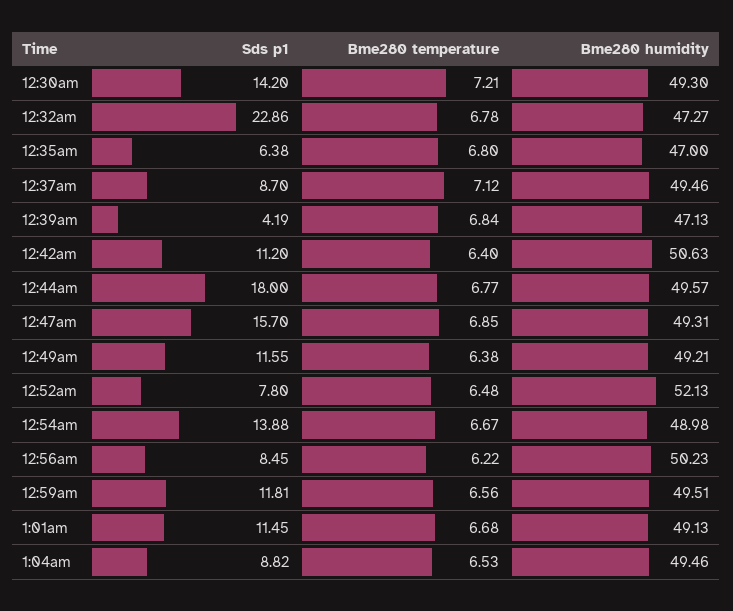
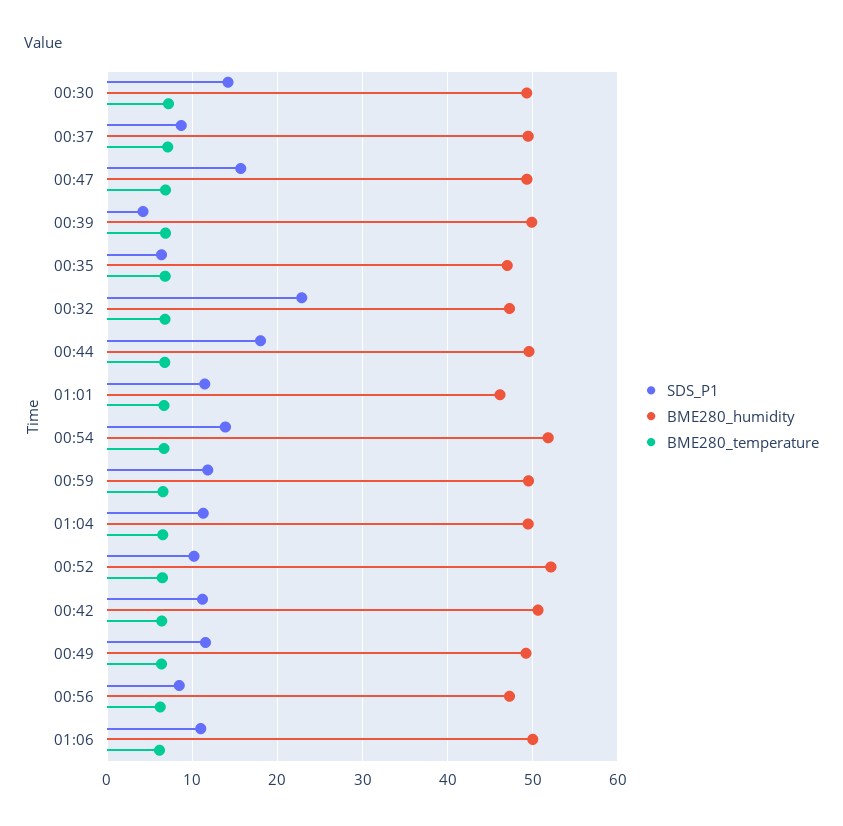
  {
    "Sds p1": {
      "12:30am": 14.2,
      "12:32am": 22.86,
      "12:35am": 6.38,
      "12:37am": 8.7,
      "12:39am": 4.19,
      "12:42am": 11.2,
      "12:44am": 18,
      "12:47am": 15.7,
      "12:49am": 11.55,
-     "12:52am": 7.8,
+     "12:52am": 10,
      "12:54am": 13.88,
      "12:56am": 8.45,
      "12:59am": 11.81,
      "1:01am": 11.45,
-     "1:04am": 8.82
+     "1:04am": 11,
+     "01:06": 11
    },
    "Bme280 temperature": {
      "12:30am": 7.21,
      "12:32am": 6.78,
      "12:35am": 6.8,
      "12:37am": 7.12,
      "12:39am": 6.84,
      "12:42am": 6.4,
      "12:44am": 6.77,
      "12:47am": 6.85,
      "12:49am": 6.38,
      "12:52am": 6.48,
      "12:54am": 6.67,
      "12:56am": 6.22,
      "12:59am": 6.56,
      "1:01am": 6.68,
-     "1:04am": 6.53
+     "1:04am": 6.53,
+     "01:06": 6
    },
    "Bme280 humidity": {
      "12:30am": 49.3,
      "12:32am": 47.27,
      "12:35am": 47,
      "12:37am": 49.46,
-     "12:39am": 47.13,
+     "12:39am": 50,
      "12:42am": 50.63,
      "12:44am": 49.57,
      "12:47am": 49.31,
      "12:49am": 49.21,
      "12:52am": 52.13,
-     "12:54am": 48.98,
+     "12:54am": 52,
-     "12:56am": 50.23,
+     "12:56am": 47,
      "12:59am": 49.51,
-     "1:01am": 49.13,
+     "1:01am": 46,
-     "1:04am": 49.46
+     "1:04am": 49.46,
+     "01:06": 50
    }
  }

